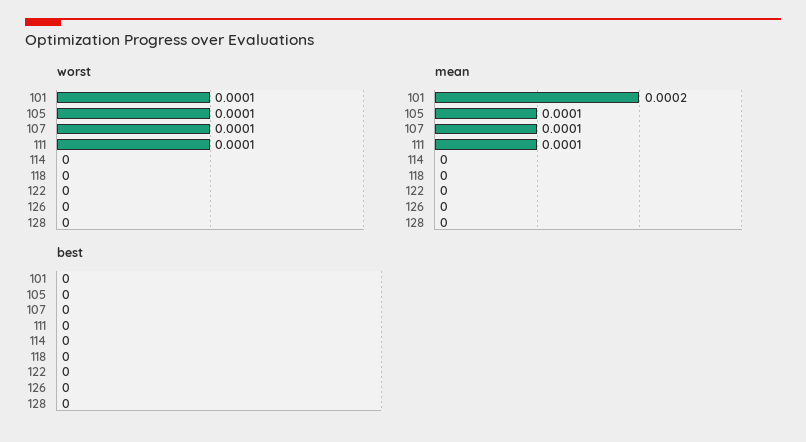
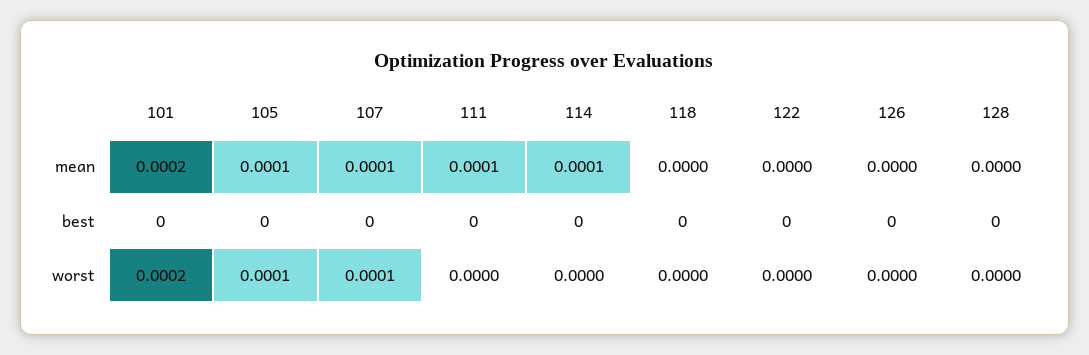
  {
    "worst": {
-     "101": 0.0001,
+     "101": 0.0002,
      "105": 0.0001,
      "107": 0.0001,
-     "111": 0.0001,
+     "111": 0,
      "114": 0,
      "118": 0,
      "122": 0,
      "126": 0,
      "128": 0
    },
    "mean": {
      "101": 0.0002,
      "105": 0.0001,
      "107": 0.0001,
      "111": 0.0001,
-     "114": 0,
+     "114": 0.0001,
      "118": 0,
      "122": 0,
      "126": 0,
      "128": 0
    },
    "best": {
      "101": 0,
      "105": 0,
      "107": 0,
      "111": 0,
      "114": 0,
      "118": 0,
      "122": 0,
      "126": 0,
      "128": 0
    }
  }

